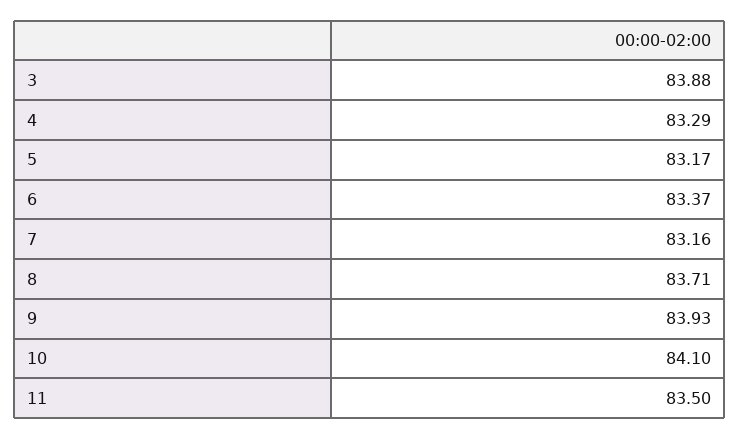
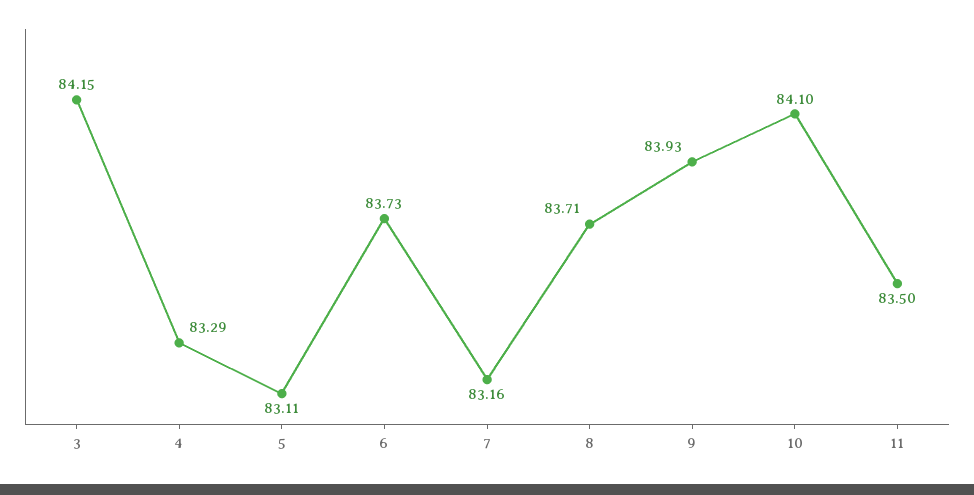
  {
-   "3": 83.88,
+   "3": 84.15,
    "4": 83.29,
-   "5": 83.17,
+   "5": 83.11,
-   "6": 83.37,
+   "6": 83.73,
    "7": 83.16,
    "8": 83.71,
    "9": 83.93,
    "10": 84.1,
    "11": 83.5
  }

